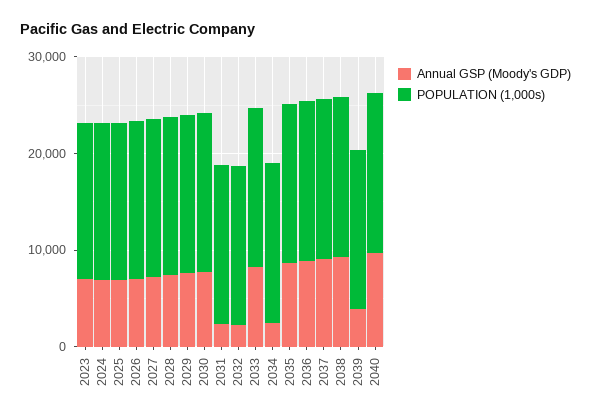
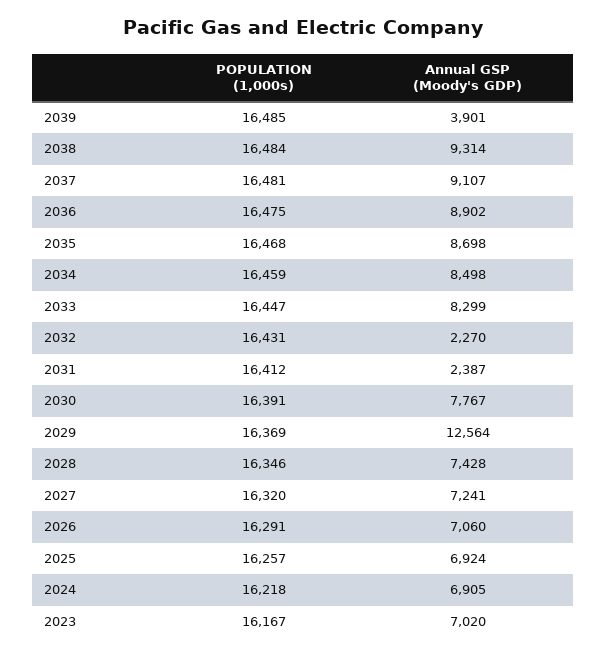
  {
    "Annual GSP (Moody's GDP)": {
      "2023": 7020,
      "2024": 6905,
      "2025": 6924,
      "2026": 7060,
      "2027": 7241,
      "2028": 7428,
-     "2029": 8000,
+     "2029": 12564,
      "2030": 7767,
      "2031": 2387,
      "2032": 2270,
      "2033": 8299,
-     "2034": 2000,
+     "2034": 8498,
      "2035": 8698,
      "2036": 8902,
      "2037": 9107,
      "2038": 9314,
-     "2039": 3901,
+     "2039": 3901
-     "2040": 10000
    },
    "POPULATION (1,000s)": {
      "2023": 16167,
      "2024": 16218,
      "2025": 16257,
      "2026": 16291,
      "2027": 16320,
      "2028": 16346,
      "2029": 16369,
      "2030": 16391,
      "2031": 16412,
      "2032": 16431,
      "2033": 16447,
      "2034": 16459,
      "2035": 16468,
      "2036": 16475,
      "2037": 16481,
      "2038": 16484,
-     "2039": 16485,
+     "2039": 16485
-     "2040": 16000
    }
  }

